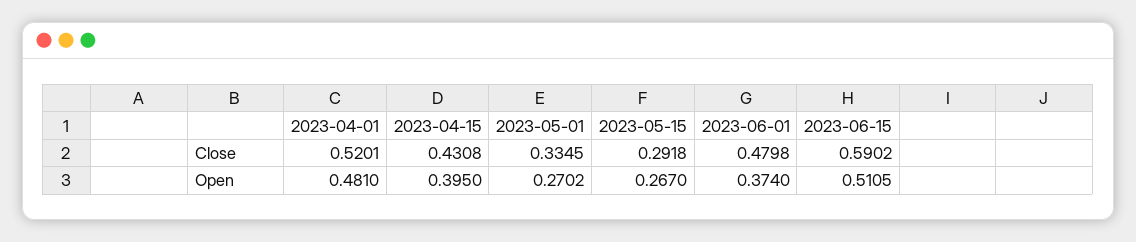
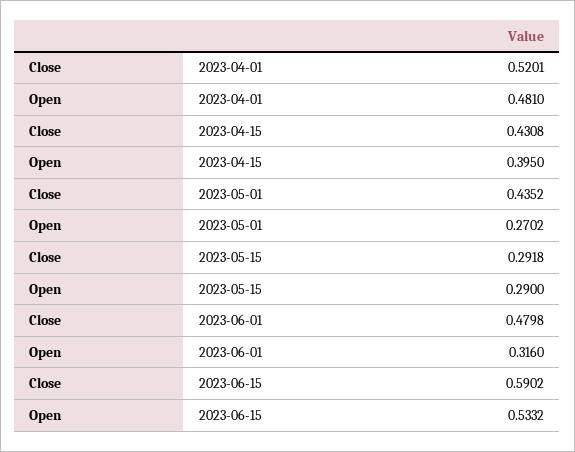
  {
    "2023-04-01": {
      "Close": 0.5201,
      "Open": 0.481
    },
    "2023-04-15": {
      "Close": 0.4308,
      "Open": 0.395
    },
    "2023-05-01": {
-     "Close": 0.3345,
+     "Close": 0.4352,
      "Open": 0.2702
    },
    "2023-05-15": {
      "Close": 0.2918,
-     "Open": 0.267
+     "Open": 0.29
    },
    "2023-06-01": {
      "Close": 0.4798,
-     "Open": 0.374
+     "Open": 0.316
    },
    "2023-06-15": {
      "Close": 0.5902,
-     "Open": 0.5105
+     "Open": 0.5332
    }
  }

